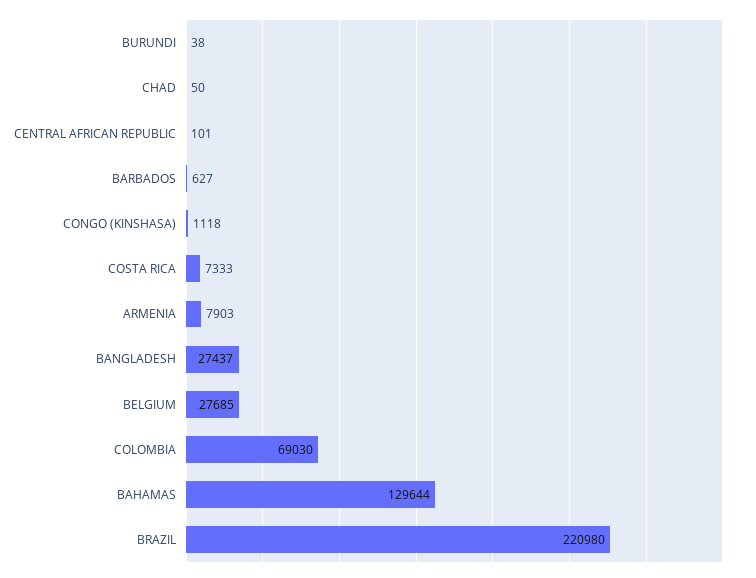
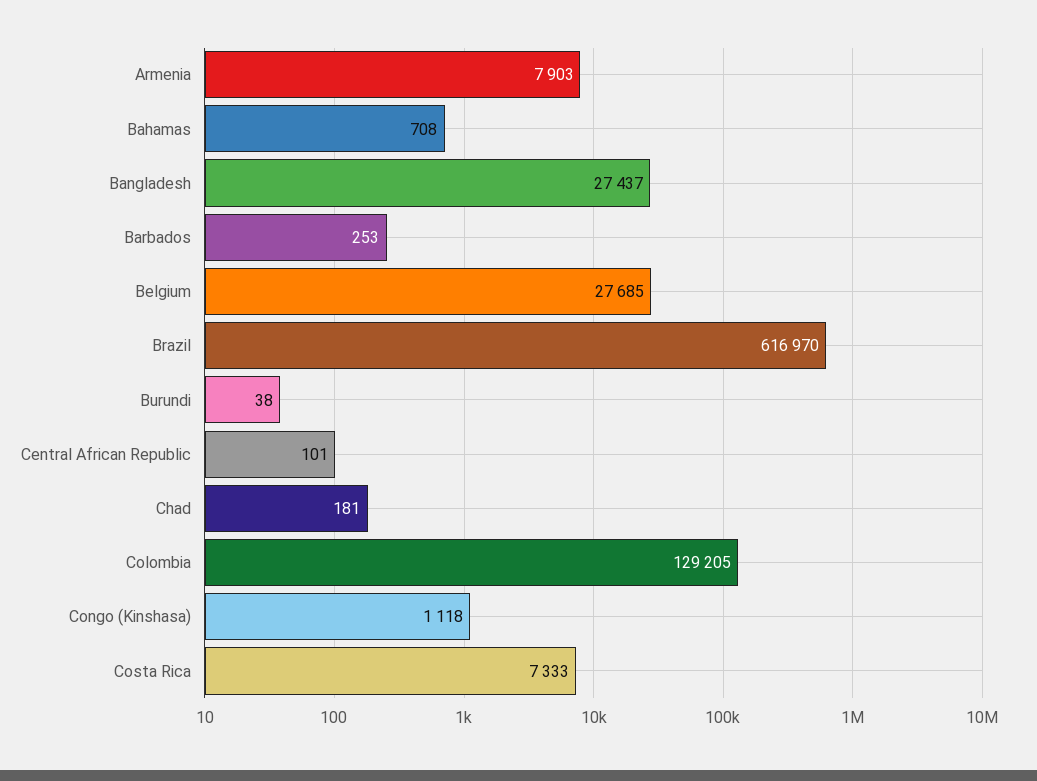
  {
    "BURUNDI": 38,
-   "CHAD": 50,
+   "CHAD": 181,
    "CENTRAL AFRICAN REPUBLIC": 101,
-   "BARBADOS": 627,
+   "BARBADOS": 253,
    "CONGO (KINSHASA)": 1118,
    "COSTA RICA": 7333,
    "ARMENIA": 7903,
    "BANGLADESH": 27437,
    "BELGIUM": 27685,
-   "COLOMBIA": 69030,
+   "COLOMBIA": 129205,
-   "BAHAMAS": 129644,
+   "BAHAMAS": 708,
-   "BRAZIL": 220980
+   "BRAZIL": 616970
  }

